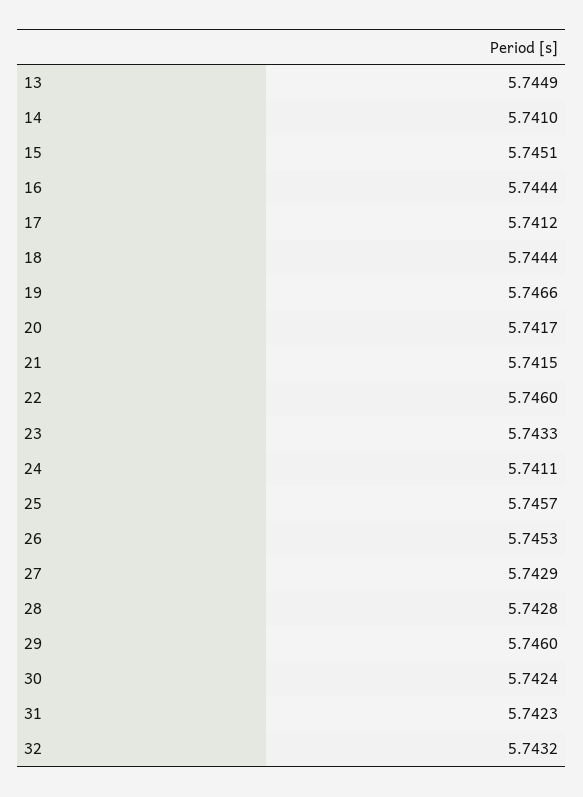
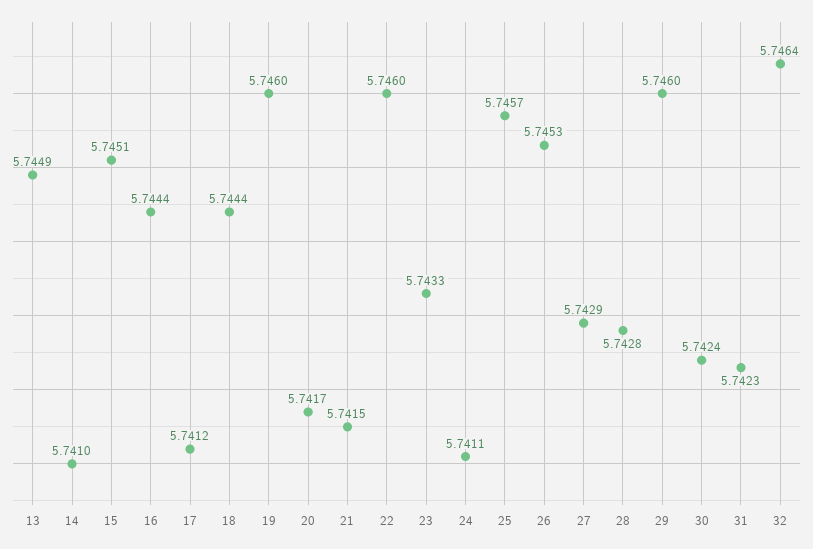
  {
    "13": 5.7449,
    "14": 5.741,
    "15": 5.7451,
    "16": 5.7444,
    "17": 5.7412,
    "18": 5.7444,
-   "19": 5.7466,
+   "19": 5.746,
    "20": 5.7417,
    "21": 5.7415,
    "22": 5.746,
    "23": 5.7433,
    "24": 5.7411,
    "25": 5.7457,
    "26": 5.7453,
    "27": 5.7429,
    "28": 5.7428,
    "29": 5.746,
    "30": 5.7424,
    "31": 5.7423,
-   "32": 5.7432
+   "32": 5.7464
  }

